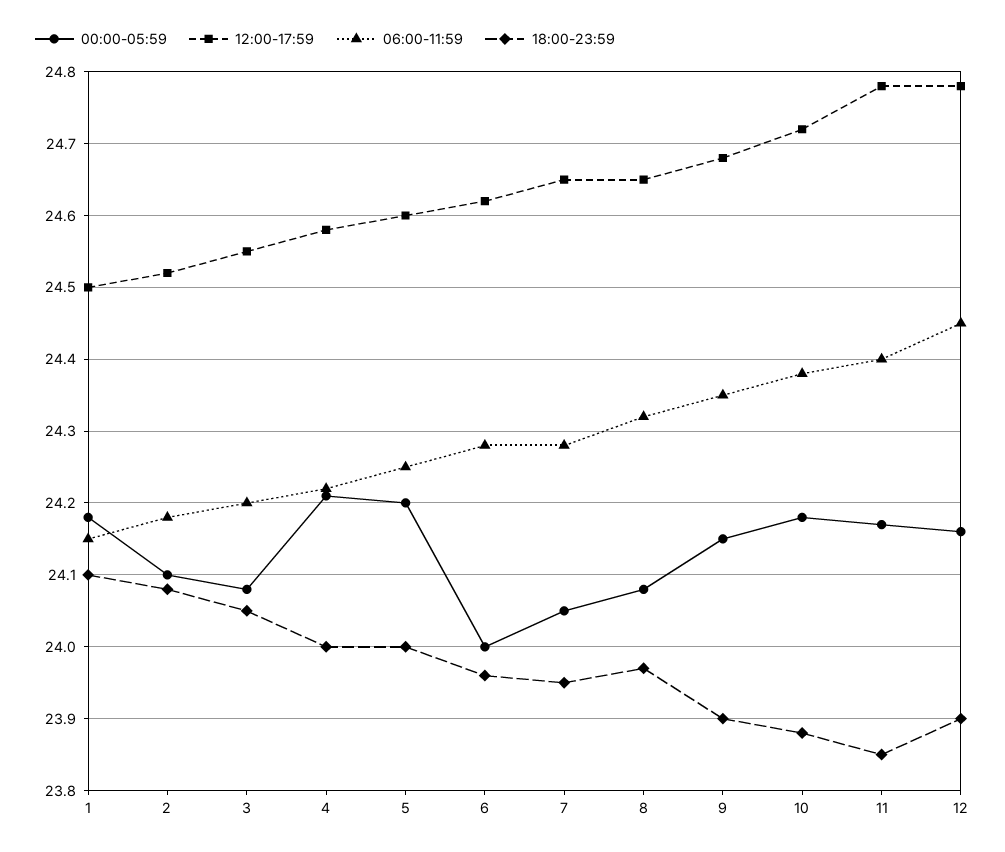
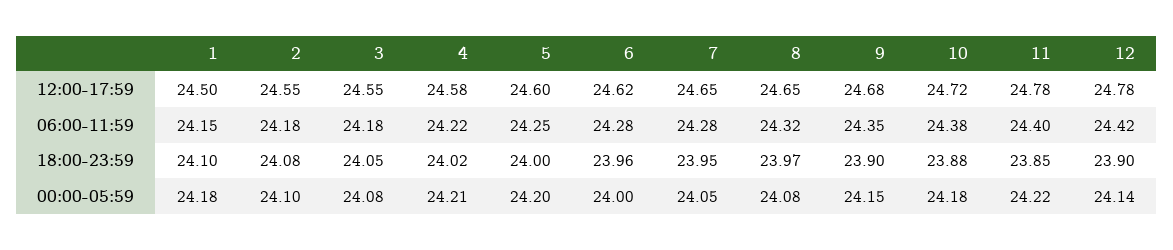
  {
    "00:00-05:59": {
      "1": 24.18,
      "2": 24.1,
      "3": 24.08,
      "4": 24.21,
      "5": 24.2,
      "6": 24,
      "7": 24.05,
      "8": 24.08,
      "9": 24.15,
      "10": 24.18,
-     "11": 24.17,
+     "11": 24.22,
-     "12": 24.16
+     "12": 24.14
    },
    "12:00-17:59": {
      "1": 24.5,
-     "2": 24.52,
+     "2": 24.55,
      "3": 24.55,
      "4": 24.58,
      "5": 24.6,
      "6": 24.62,
      "7": 24.65,
      "8": 24.65,
      "9": 24.68,
      "10": 24.72,
      "11": 24.78,
      "12": 24.78
    },
    "06:00-11:59": {
      "1": 24.15,
      "2": 24.18,
-     "3": 24.2,
+     "3": 24.18,
      "4": 24.22,
      "5": 24.25,
      "6": 24.28,
      "7": 24.28,
      "8": 24.32,
      "9": 24.35,
      "10": 24.38,
      "11": 24.4,
-     "12": 24.45
+     "12": 24.42
    },
    "18:00-23:59": {
      "1": 24.1,
      "2": 24.08,
      "3": 24.05,
-     "4": 24,
+     "4": 24.02,
      "5": 24,
      "6": 23.96,
      "7": 23.95,
      "8": 23.97,
      "9": 23.9,
      "10": 23.88,
      "11": 23.85,
      "12": 23.9
    }
  }

